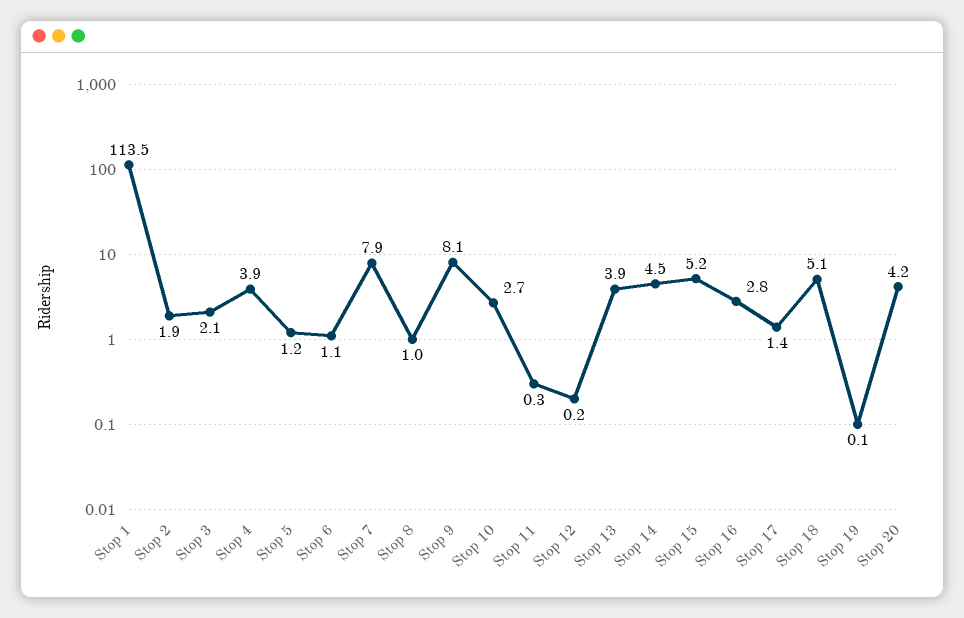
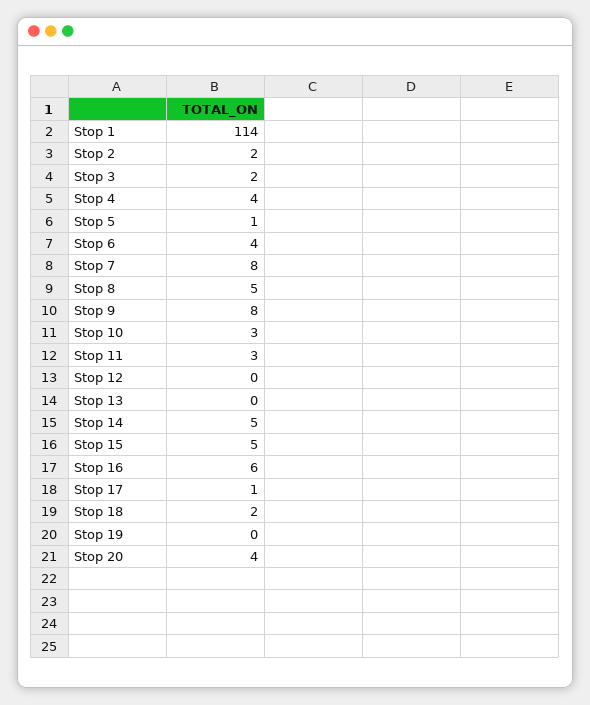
  {
    "Stop 1": 113.5,
    "Stop 2": 1.9,
    "Stop 3": 2.1,
    "Stop 4": 3.9,
    "Stop 5": 1.2,
-   "Stop 6": 1.1,
+   "Stop 6": 4,
    "Stop 7": 7.9,
-   "Stop 8": 1,
+   "Stop 8": 5,
    "Stop 9": 8.1,
    "Stop 10": 2.7,
-   "Stop 11": 0.3,
+   "Stop 11": 3,
    "Stop 12": 0.2,
-   "Stop 13": 3.9,
+   "Stop 13": 0,
    "Stop 14": 4.5,
    "Stop 15": 5.2,
-   "Stop 16": 2.8,
+   "Stop 16": 6,
    "Stop 17": 1.4,
-   "Stop 18": 5.1,
+   "Stop 18": 2,
    "Stop 19": 0.1,
    "Stop 20": 4.2
  }

